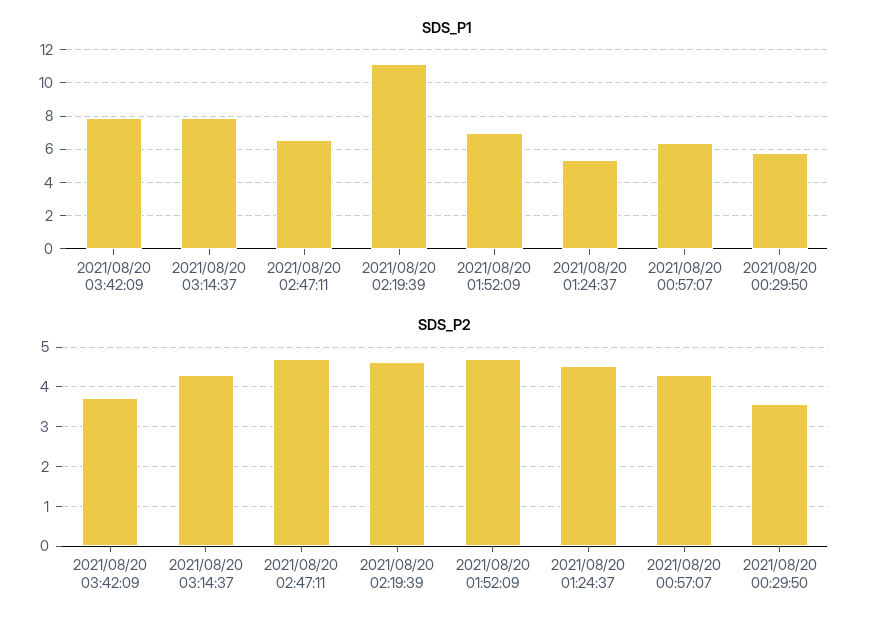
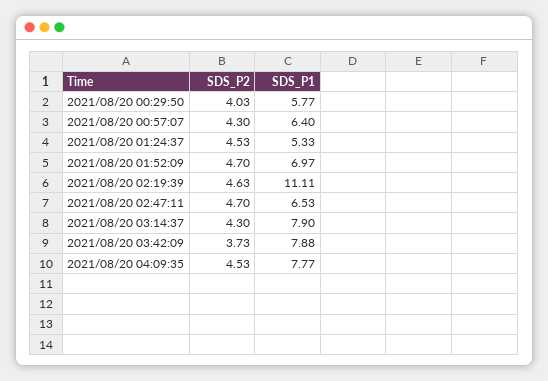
  {
    "SDS_P1": {
      "2021/08/20 03:42:09": 7.88,
      "2021/08/20 03:14:37": 7.9,
      "2021/08/20 02:47:11": 6.53,
      "2021/08/20 02:19:39": 11.11,
      "2021/08/20 01:52:09": 6.97,
      "2021/08/20 01:24:37": 5.33,
      "2021/08/20 00:57:07": 6.4,
-     "2021/08/20 00:29:50": 5.77
+     "2021/08/20 00:29:50": 5.77,
+     "2021/08/20 04:09:35": 7.77
    },
    "SDS_P2": {
      "2021/08/20 03:42:09": 3.73,
      "2021/08/20 03:14:37": 4.3,
      "2021/08/20 02:47:11": 4.7,
      "2021/08/20 02:19:39": 4.63,
      "2021/08/20 01:52:09": 4.7,
      "2021/08/20 01:24:37": 4.53,
      "2021/08/20 00:57:07": 4.3,
-     "2021/08/20 00:29:50": 3.6
+     "2021/08/20 00:29:50": 4.03,
+     "2021/08/20 04:09:35": 4.53
    }
  }

